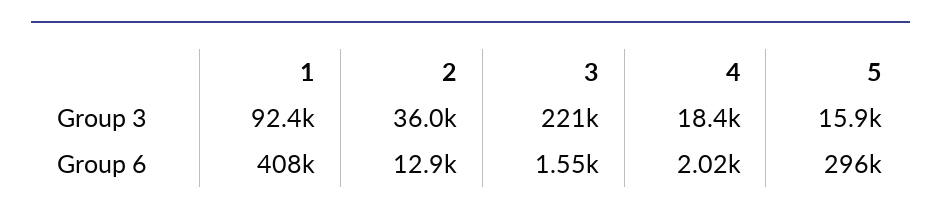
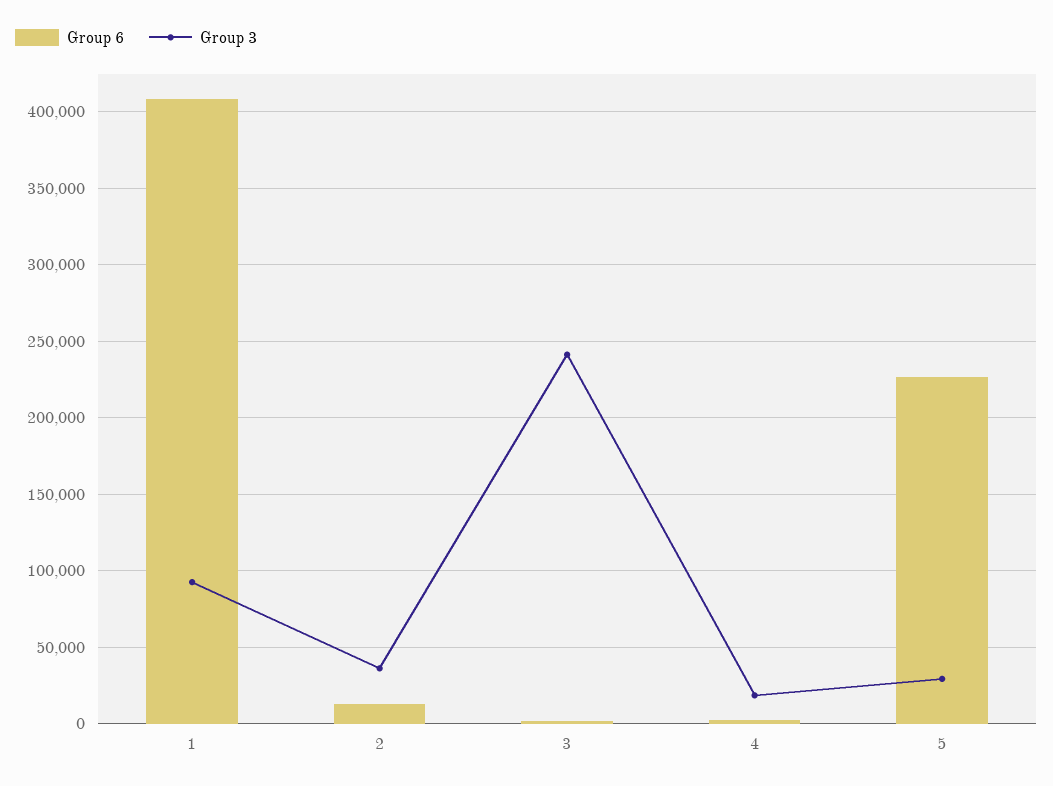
  {
    "Group 3": {
      "1": 92400,
      "2": 36000,
-     "3": 221000,
+     "3": 240000,
      "4": 18400,
-     "5": 15900
+     "5": 30000
    },
    "Group 6": {
      "1": 408000,
      "2": 12900,
      "3": 1550,
      "4": 2020,
-     "5": 296000
+     "5": 225000
    }
  }

